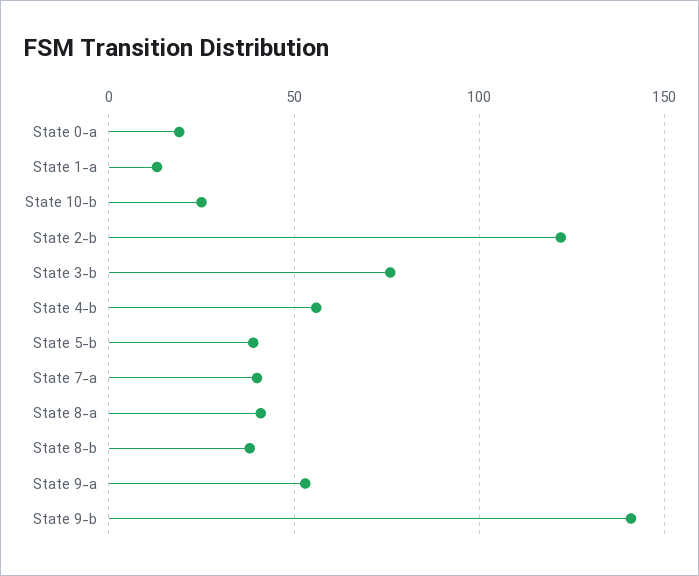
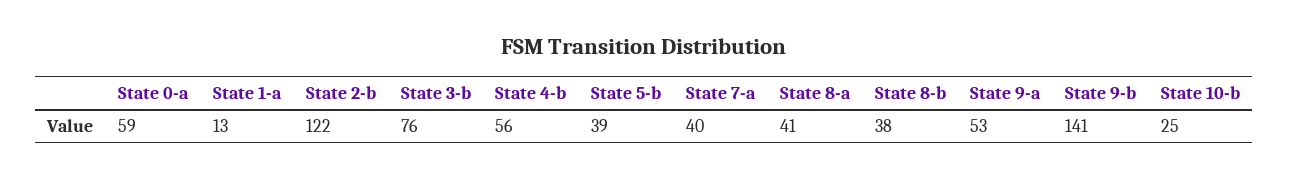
  {
-   "State 0-a": 20,
+   "State 0-a": 59,
    "State 1-a": 13,
    "State 10-b": 25,
    "State 2-b": 122,
    "State 3-b": 76,
    "State 4-b": 56,
    "State 5-b": 39,
    "State 7-a": 40,
    "State 8-a": 41,
    "State 8-b": 38,
    "State 9-a": 53,
    "State 9-b": 141
  }

